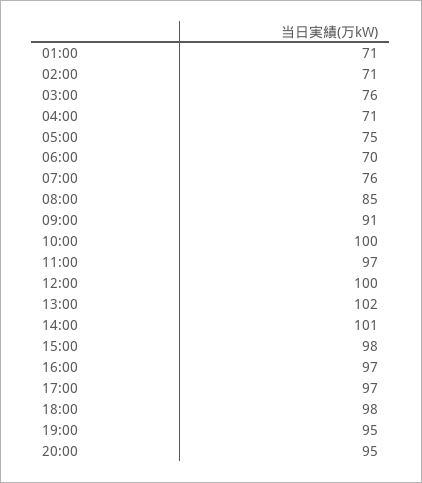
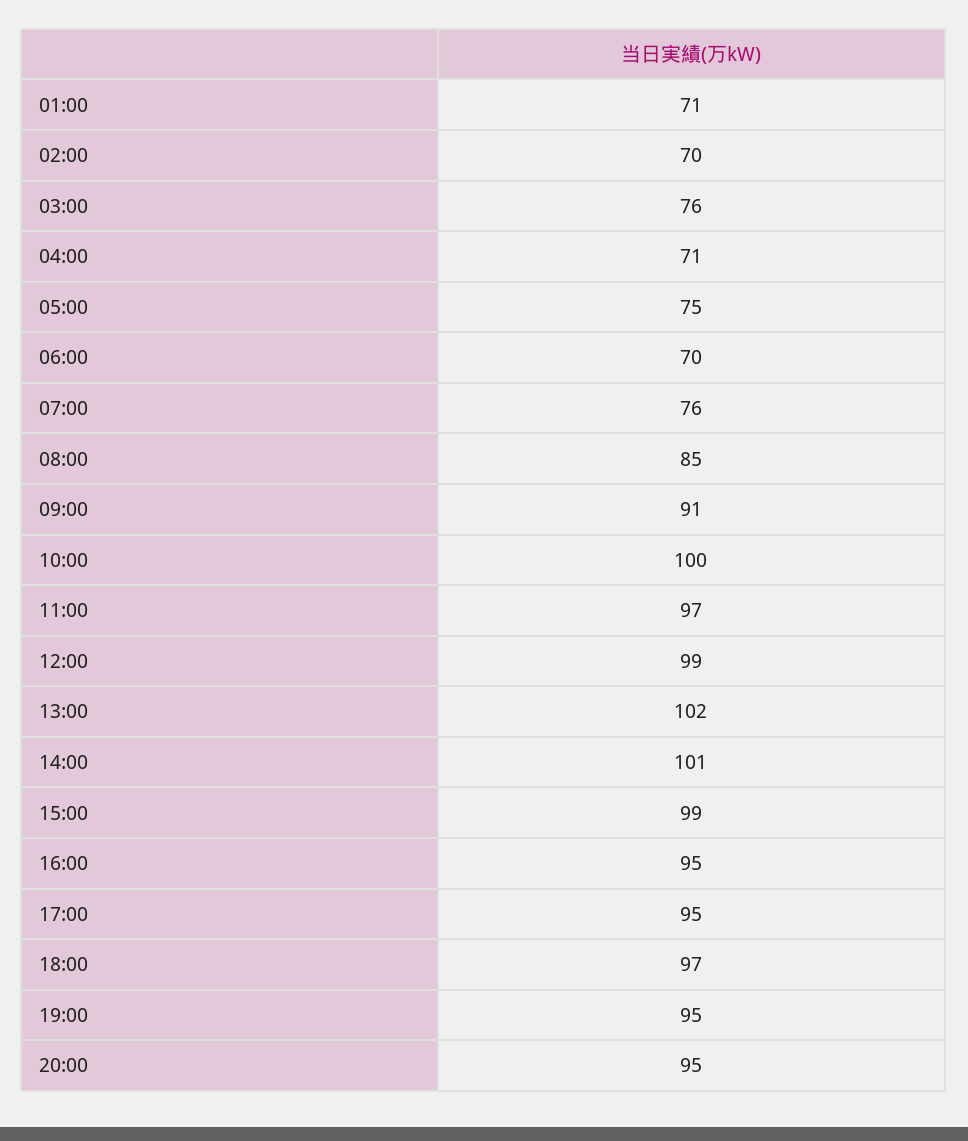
  {
    "01:00": 71,
-   "02:00": 71,
+   "02:00": 70,
    "03:00": 76,
    "04:00": 71,
    "05:00": 75,
    "06:00": 70,
    "07:00": 76,
    "08:00": 85,
    "09:00": 91,
    "10:00": 100,
    "11:00": 97,
-   "12:00": 100,
+   "12:00": 99,
    "13:00": 102,
    "14:00": 101,
-   "15:00": 98,
+   "15:00": 99,
-   "16:00": 97,
+   "16:00": 95,
-   "17:00": 97,
+   "17:00": 95,
-   "18:00": 98,
+   "18:00": 97,
    "19:00": 95,
    "20:00": 95
  }

